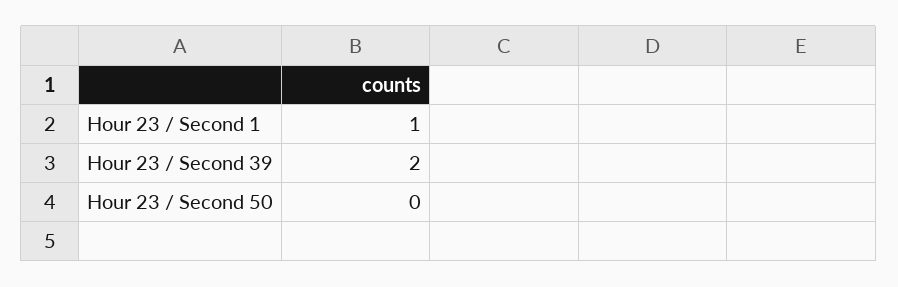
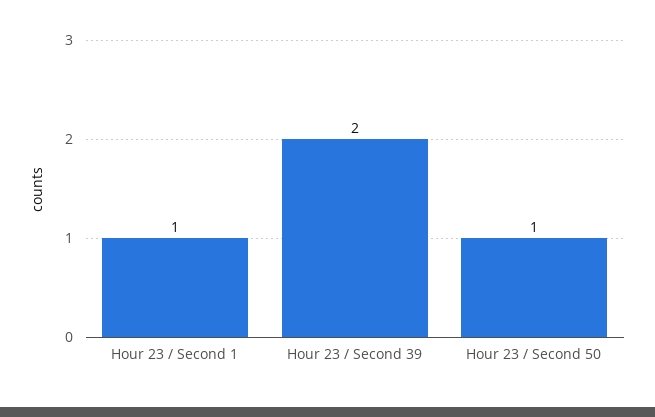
  {
    "Hour 23 / Second 1": 1,
    "Hour 23 / Second 39": 2,
-   "Hour 23 / Second 50": 0
+   "Hour 23 / Second 50": 1
  }

